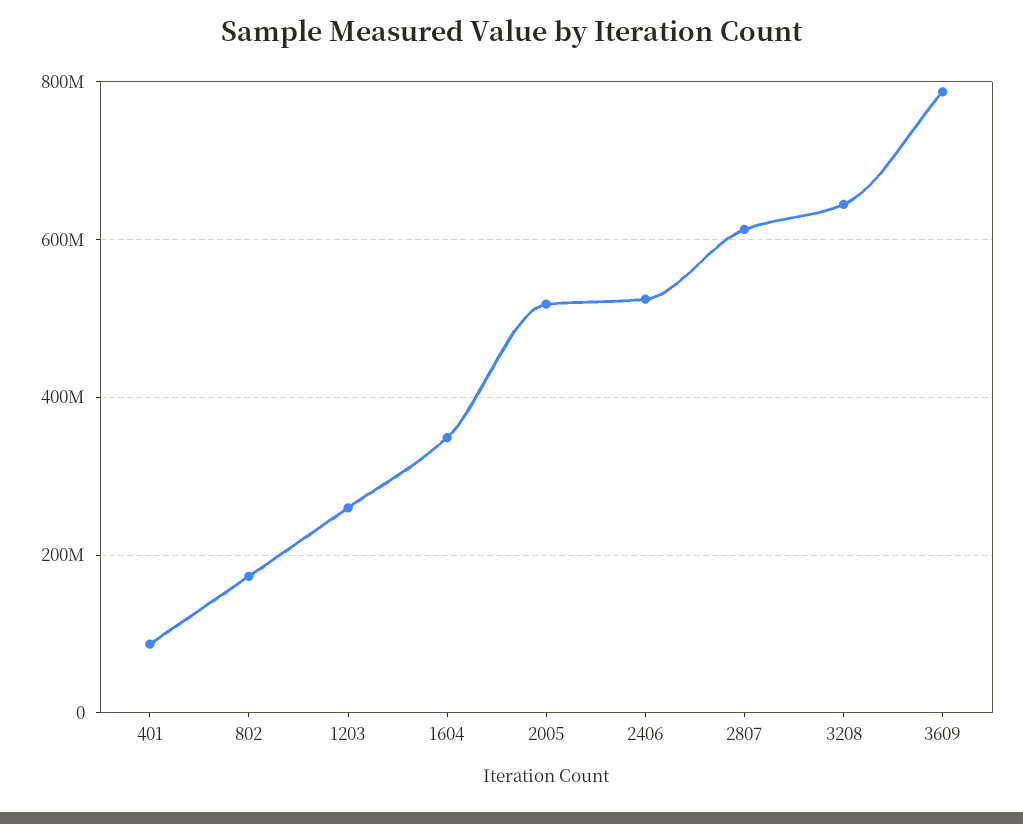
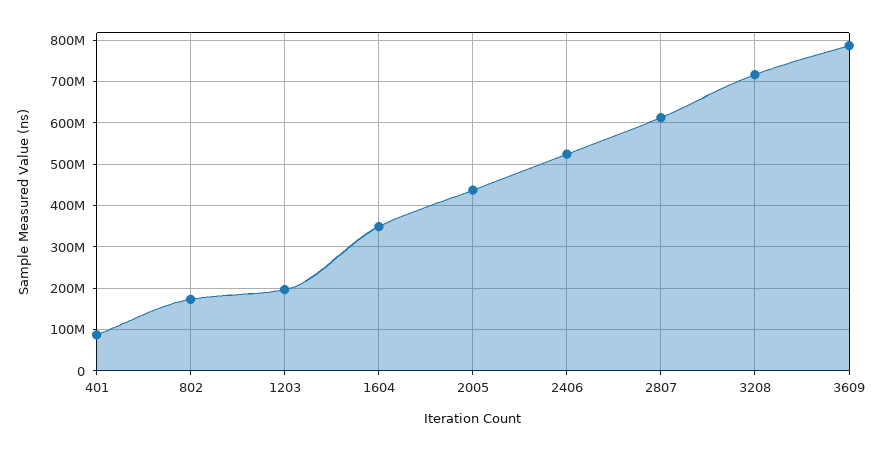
  {
    "401": 80000000,
    "802": 180000000,
-   "1203": 260000000,
+   "1203": 200000000,
    "1604": 340000000,
-   "2005": 520000000,
+   "2005": 440000000,
    "2406": 520000000,
    "2807": 620000000,
-   "3208": 640000000,
+   "3208": 720000000,
    "3609": 780000000
  }

